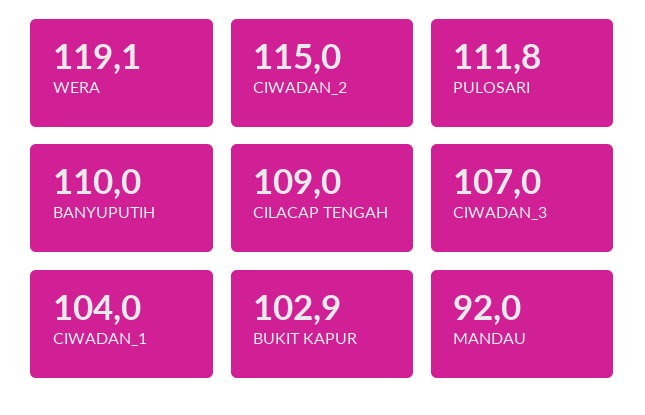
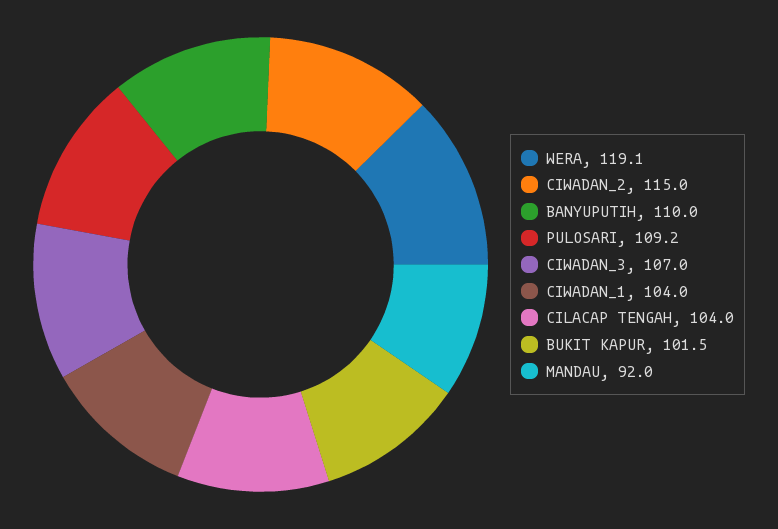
  {
    "WERA": 119.1,
    "CIWADAN_2": 115,
-   "PULOSARI": 111.8,
+   "PULOSARI": 109.2,
    "BANYUPUTIH": 110,
-   "CILACAP TENGAH": 109,
+   "CILACAP TENGAH": 104,
    "CIWADAN_3": 107,
    "CIWADAN_1": 104,
-   "BUKIT KAPUR": 102.9,
+   "BUKIT KAPUR": 101.5,
    "MANDAU": 92
  }

